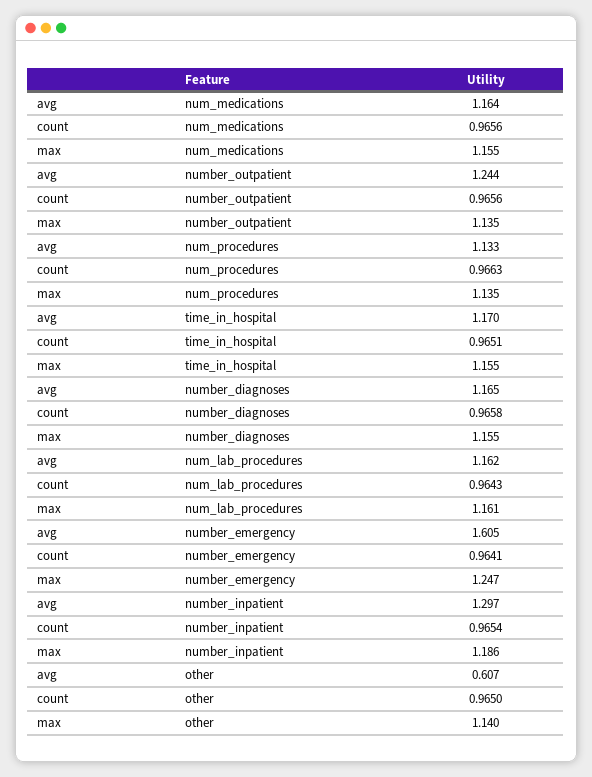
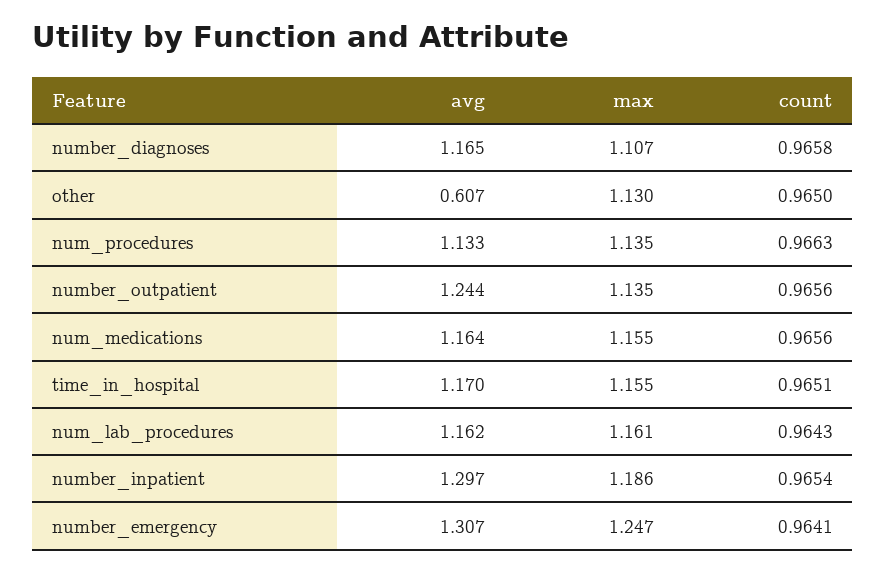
  {
    "avg": {
      "num_medications": 1.164,
      "number_outpatient": 1.244,
      "num_procedures": 1.133,
      "time_in_hospital": 1.17,
      "number_diagnoses": 1.165,
      "num_lab_procedures": 1.162,
-     "number_emergency": 1.605,
+     "number_emergency": 1.307,
      "number_inpatient": 1.297,
      "other": 0.607
    },
    "count": {
      "num_medications": 0.9656,
      "number_outpatient": 0.9656,
      "num_procedures": 0.9663,
      "time_in_hospital": 0.9651,
      "number_diagnoses": 0.9658,
      "num_lab_procedures": 0.9643,
      "number_emergency": 0.9641,
      "number_inpatient": 0.9654,
      "other": 0.965
    },
    "max": {
      "num_medications": 1.155,
      "number_outpatient": 1.135,
      "num_procedures": 1.135,
      "time_in_hospital": 1.155,
-     "number_diagnoses": 1.155,
+     "number_diagnoses": 1.107,
      "num_lab_procedures": 1.161,
      "number_emergency": 1.247,
      "number_inpatient": 1.186,
-     "other": 1.14
+     "other": 1.13
    }
  }

